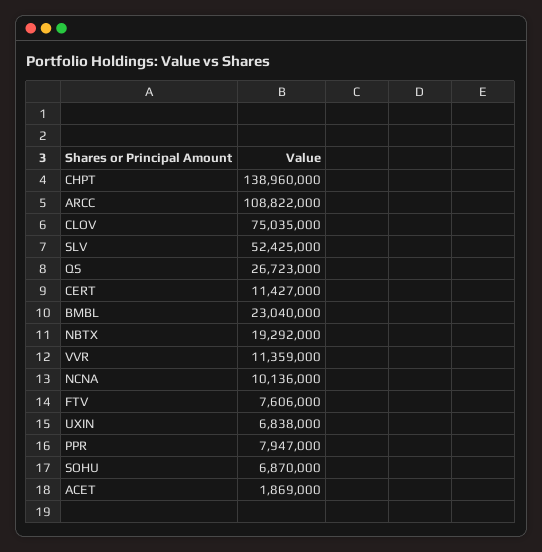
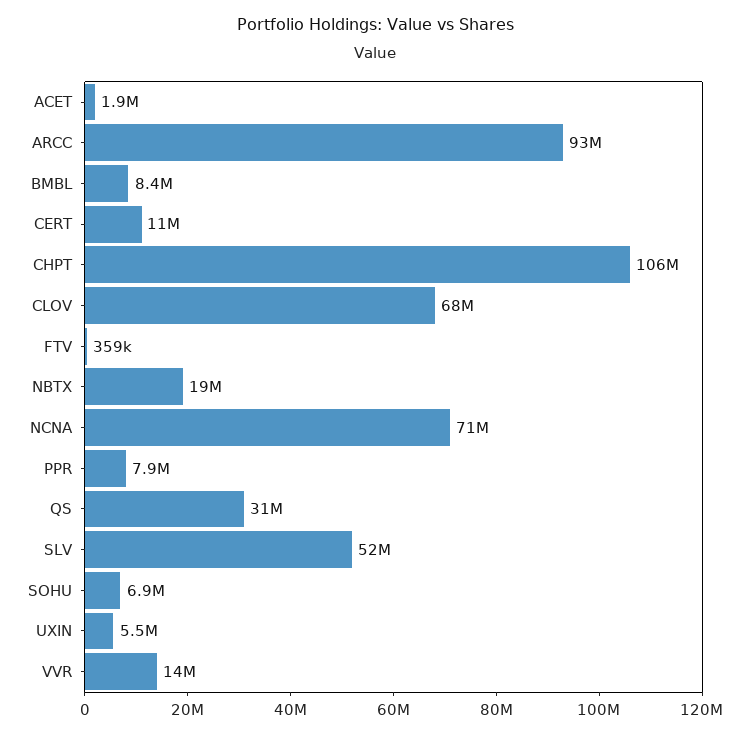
  {
-   "CHPT": 138960000,
+   "CHPT": 106000000,
-   "ARCC": 108822000,
+   "ARCC": 93000000,
-   "CLOV": 75035000,
+   "CLOV": 68000000,
    "SLV": 52425000,
-   "QS": 26723000,
+   "QS": 31000000,
    "CERT": 11427000,
-   "BMBL": 23040000,
+   "BMBL": 8400000,
    "NBTX": 19292000,
-   "VVR": 11359000,
+   "VVR": 14000000,
-   "NCNA": 10136000,
+   "NCNA": 71000000,
-   "FTV": 7606000,
+   "FTV": 359000,
-   "UXIN": 6838000,
+   "UXIN": 5500000,
    "PPR": 7947000,
    "SOHU": 6870000,
    "ACET": 1869000
  }

